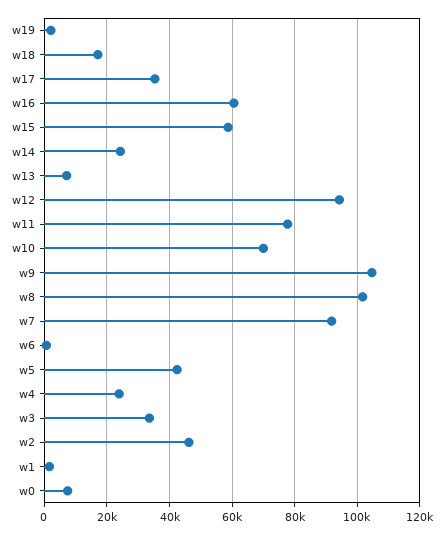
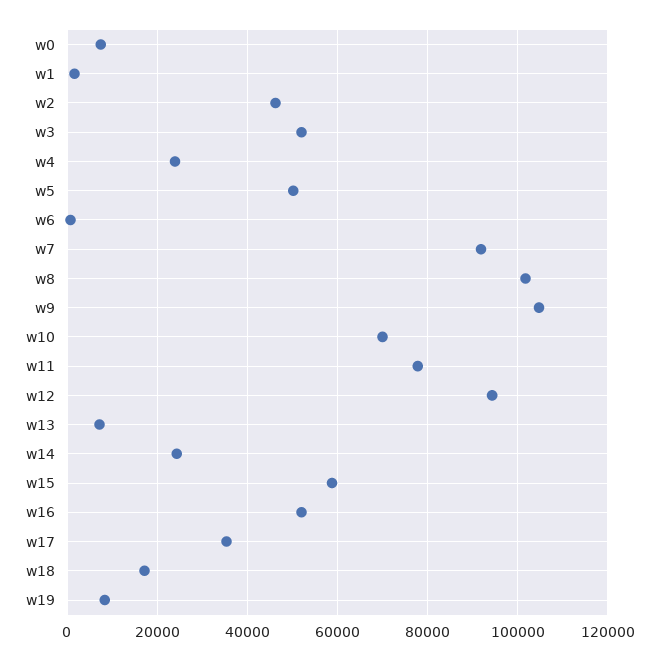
  {
-   "w19": 2000,
+   "w19": 8000,
    "w18": 18000,
    "w17": 36000,
-   "w16": 60000,
+   "w16": 52000,
    "w15": 58000,
    "w14": 24000,
    "w13": 8000,
    "w12": 94000,
    "w11": 78000,
    "w10": 70000,
    "w9": 104000,
    "w8": 102000,
    "w7": 92000,
    "w6": 0,
-   "w5": 42000,
+   "w5": 50000,
    "w4": 24000,
-   "w3": 34000,
+   "w3": 52000,
    "w2": 46000,
    "w1": 2000,
    "w0": 8000
  }

